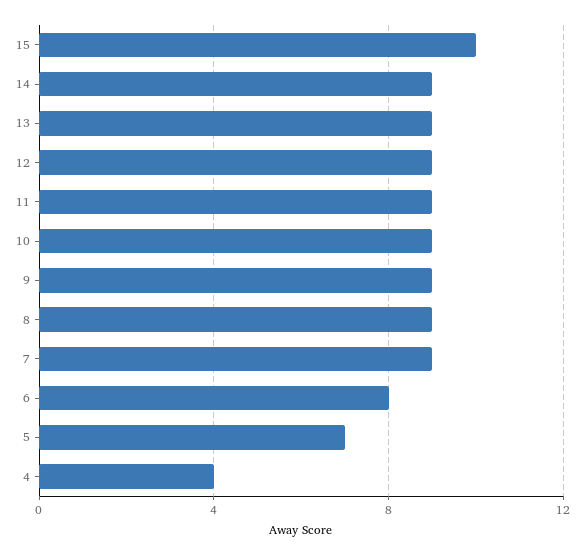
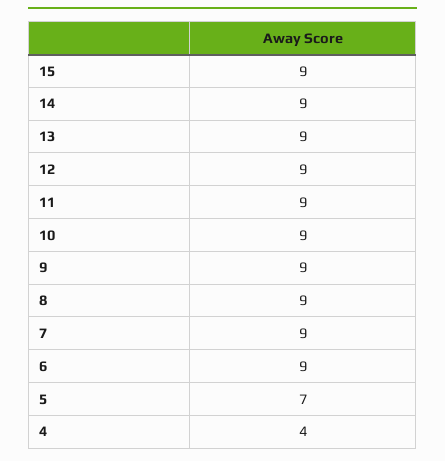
  {
-   "15": 10,
+   "15": 9,
    "14": 9,
    "13": 9,
    "12": 9,
    "11": 9,
    "10": 9,
    "9": 9,
    "8": 9,
    "7": 9,
-   "6": 8,
+   "6": 9,
    "5": 7,
    "4": 4
  }

